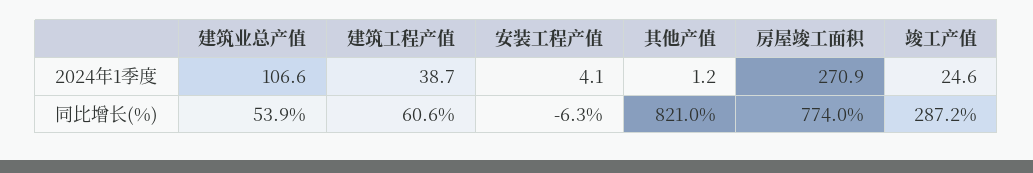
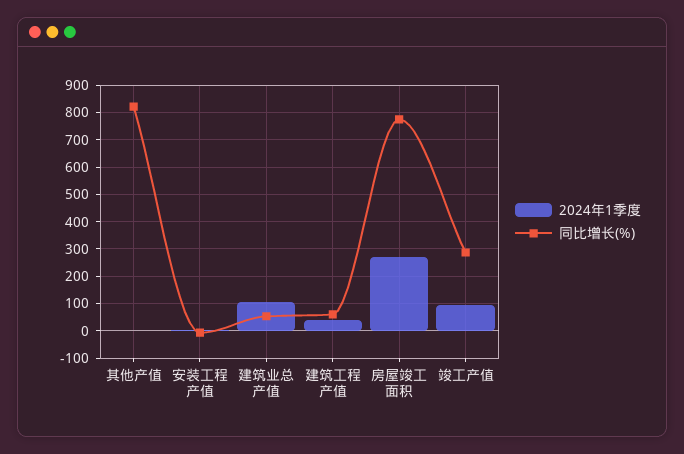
  {
    "2024年1季度": {
      "建筑业总产值": 106.6,
      "建筑工程产值": 38.7,
      "安装工程产值": 4.1,
      "其他产值": 1.2,
      "房屋竣工面积": 270.9,
-     "竣工产值": 24.6
+     "竣工产值": 100
    },
    "同比增长(%)": {
      "建筑业总产值": 53.9,
      "建筑工程产值": 60.6,
      "安装工程产值": -6.3,
      "其他产值": 821,
      "房屋竣工面积": 774,
      "竣工产值": 287.2
    }
  }

